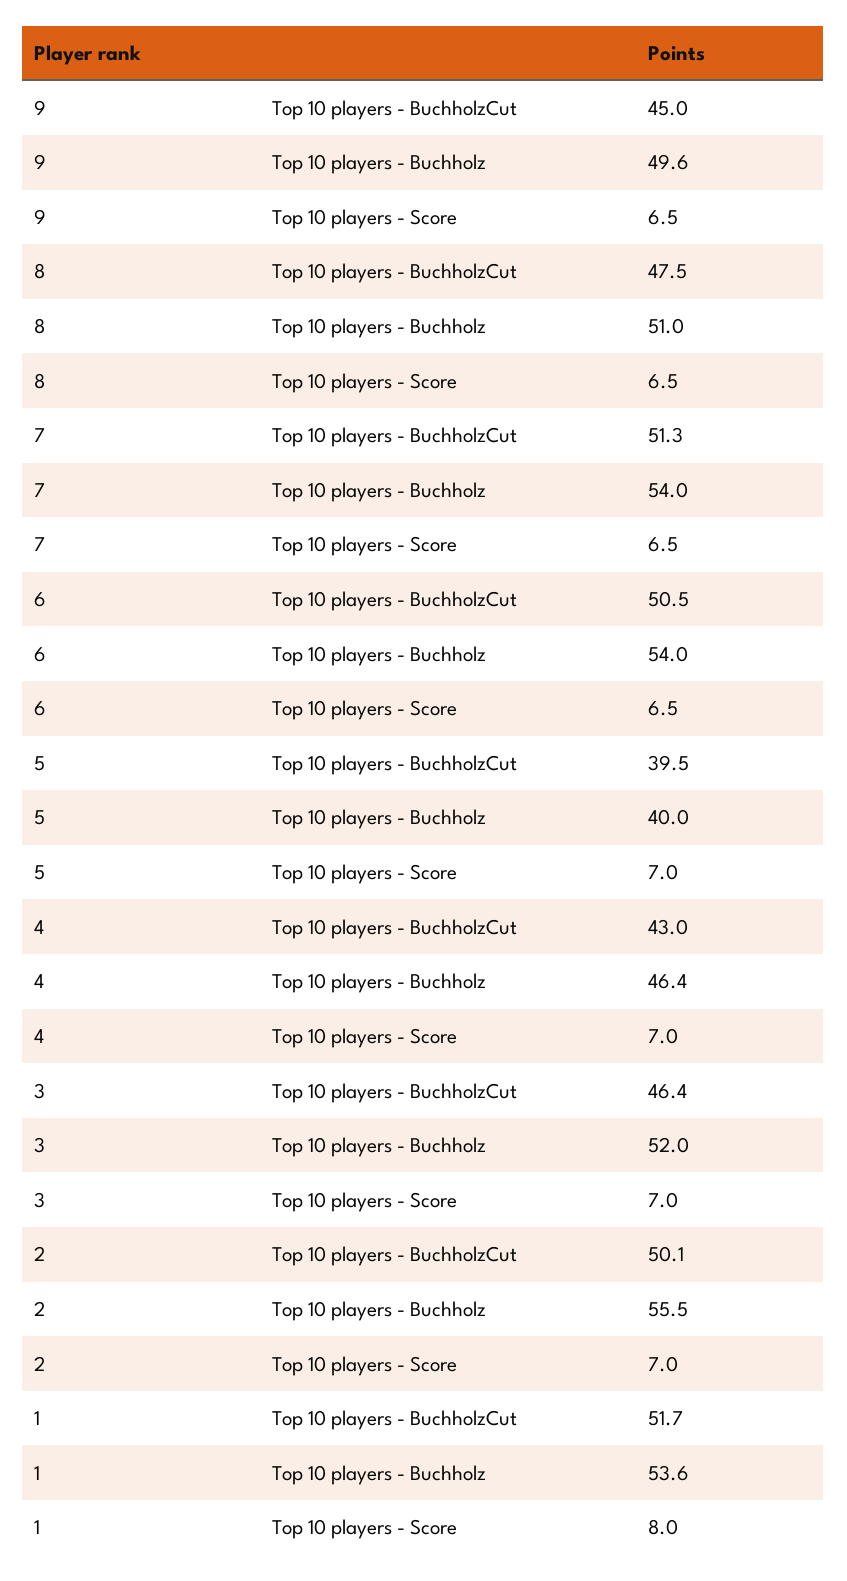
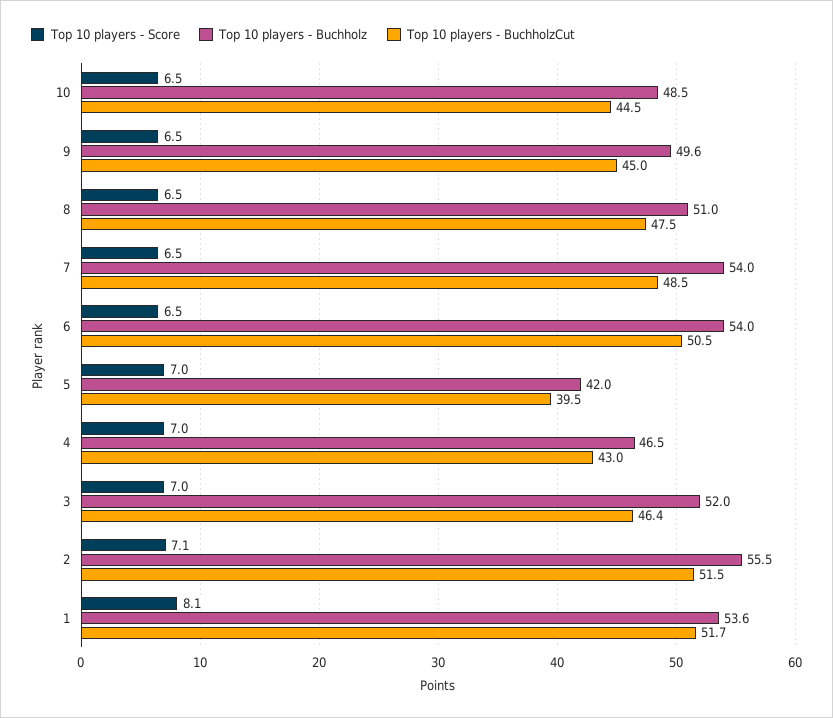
  {
    "Top 10 players - BuchholzCut": {
      "9": 45,
      "8": 47.5,
-     "7": 51.3,
+     "7": 48.5,
      "6": 50.5,
      "5": 39.5,
      "4": 43,
      "3": 46.4,
-     "2": 50.1,
+     "2": 51.5,
-     "1": 51.7
+     "1": 51.7,
+     "10": 44.5
    },
    "Top 10 players - Buchholz": {
      "9": 49.6,
      "8": 51,
      "7": 54,
      "6": 54,
-     "5": 40,
+     "5": 42,
-     "4": 46.4,
+     "4": 46.5,
      "3": 52,
      "2": 55.5,
-     "1": 53.6
+     "1": 53.6,
+     "10": 48.5
    },
    "Top 10 players - Score": {
      "9": 6.5,
      "8": 6.5,
      "7": 6.5,
      "6": 6.5,
      "5": 7,
      "4": 7,
      "3": 7,
-     "2": 7,
+     "2": 7.1,
-     "1": 8
+     "1": 8.1,
+     "10": 6.5
    }
  }

